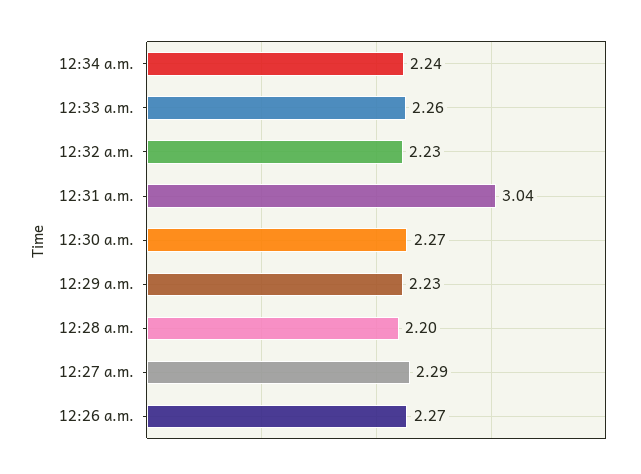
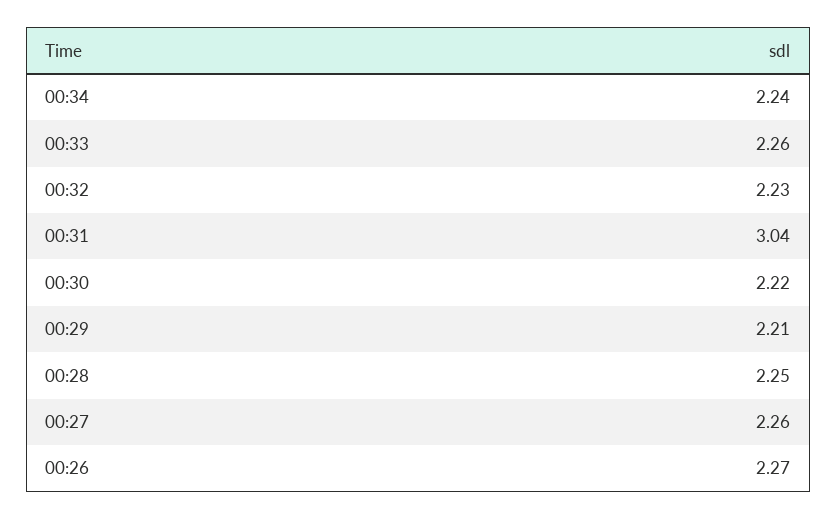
  {
    "12:34 a.m.": 2.24,
    "12:33 a.m.": 2.26,
    "12:32 a.m.": 2.23,
    "12:31 a.m.": 3.04,
-   "12:30 a.m.": 2.27,
+   "12:30 a.m.": 2.22,
-   "12:29 a.m.": 2.23,
+   "12:29 a.m.": 2.21,
-   "12:28 a.m.": 2.2,
+   "12:28 a.m.": 2.25,
-   "12:27 a.m.": 2.29,
+   "12:27 a.m.": 2.26,
    "12:26 a.m.": 2.27
  }

